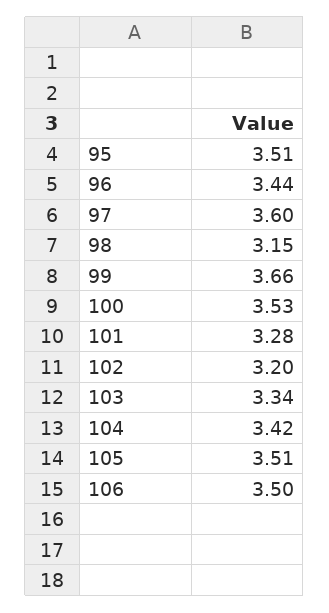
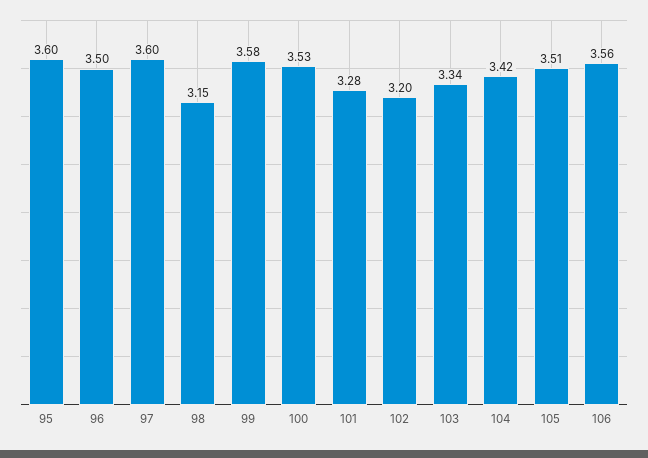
  {
-   "95": 3.51,
+   "95": 3.6,
-   "96": 3.44,
+   "96": 3.5,
    "97": 3.6,
    "98": 3.15,
-   "99": 3.66,
+   "99": 3.58,
    "100": 3.53,
    "101": 3.28,
    "102": 3.2,
    "103": 3.34,
    "104": 3.42,
    "105": 3.51,
-   "106": 3.5
+   "106": 3.56
  }

